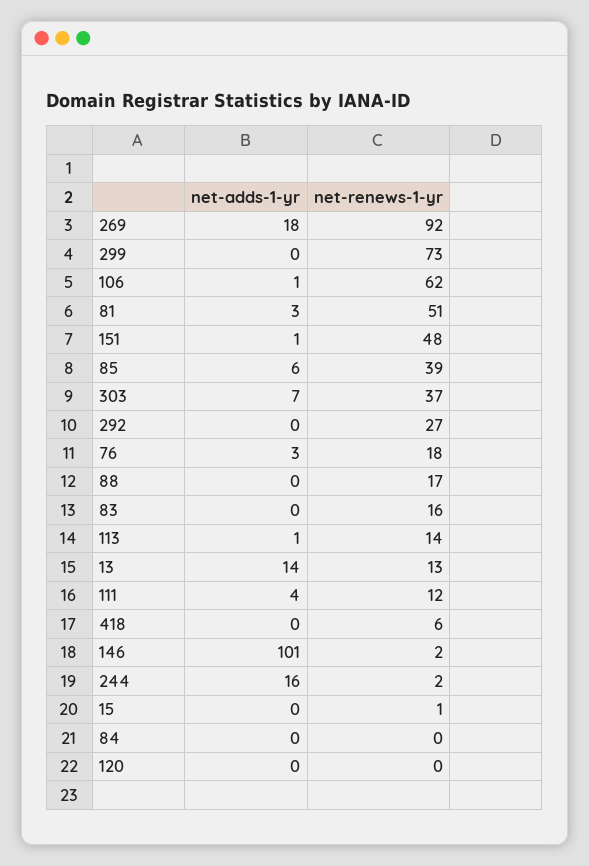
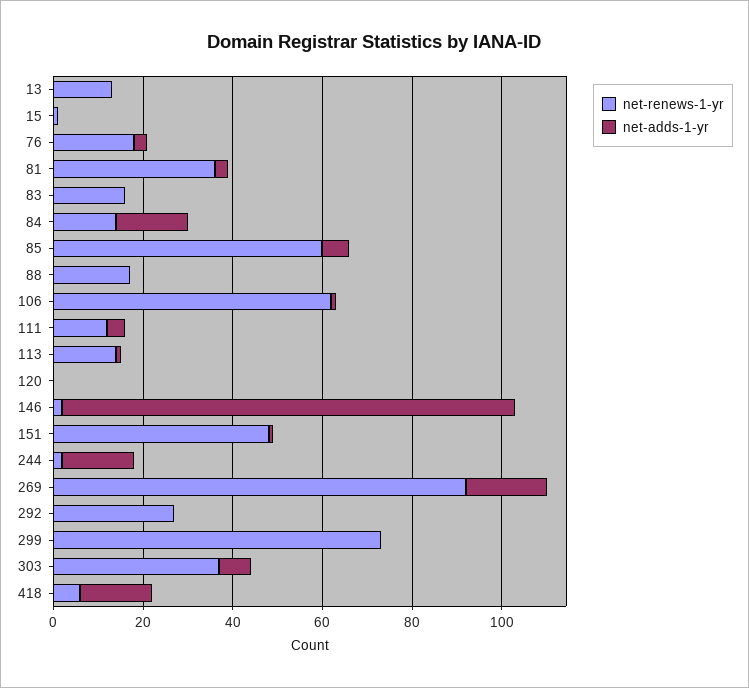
  {
    "net-adds-1-yr": {
      "269": 18,
      "299": 0,
      "106": 1,
      "81": 3,
      "151": 1,
      "85": 6,
      "303": 7,
      "292": 0,
      "76": 3,
      "88": 0,
      "83": 0,
      "113": 1,
-     "13": 14,
+     "13": 0,
      "111": 4,
-     "418": 0,
+     "418": 15,
      "146": 101,
      "244": 16,
      "15": 0,
-     "84": 0,
+     "84": 15,
      "120": 0
    },
    "net-renews-1-yr": {
      "269": 92,
      "299": 73,
      "106": 62,
-     "81": 51,
+     "81": 35,
      "151": 48,
-     "85": 39,
+     "85": 60,
      "303": 37,
      "292": 27,
      "76": 18,
      "88": 17,
      "83": 16,
      "113": 14,
      "13": 13,
      "111": 12,
      "418": 6,
      "146": 2,
      "244": 2,
      "15": 1,
-     "84": 0,
+     "84": 15,
      "120": 0
    }
  }

